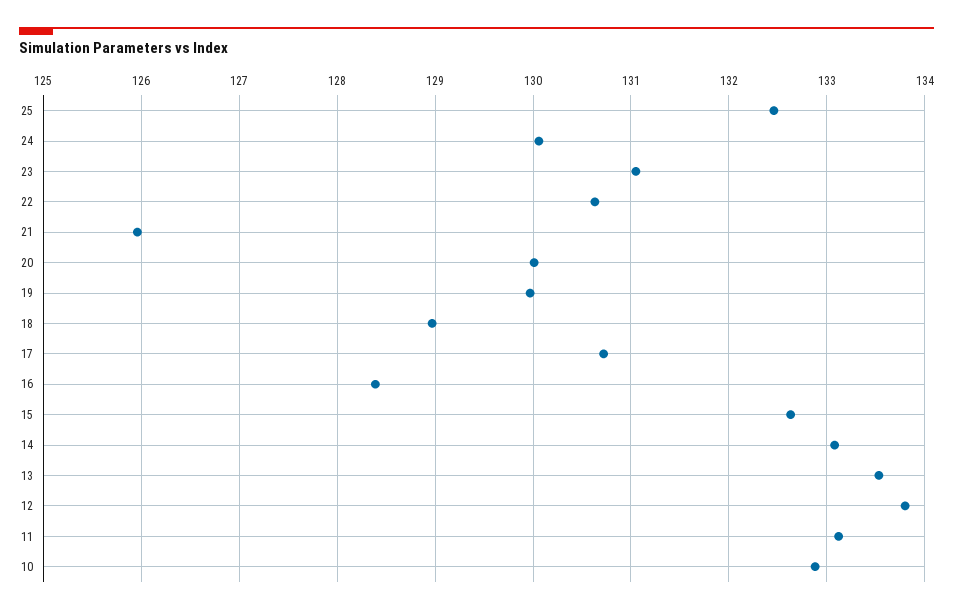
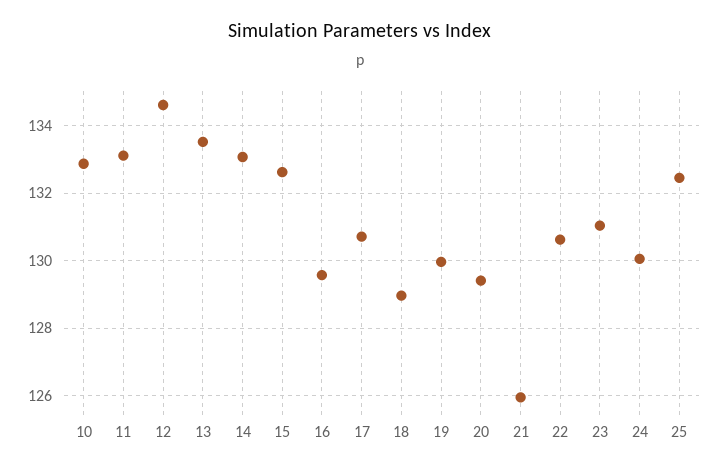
  {
    "25": 132.5,
    "24": 130.1,
    "23": 131.1,
    "22": 130.6,
    "21": 126,
-   "20": 130,
+   "20": 129.4,
    "19": 130,
    "18": 129,
    "17": 130.7,
-   "16": 128.4,
+   "16": 129.6,
    "15": 132.6,
    "14": 133.1,
    "13": 133.5,
-   "12": 133.8,
+   "12": 134.6,
    "11": 133.1,
    "10": 132.9
  }

